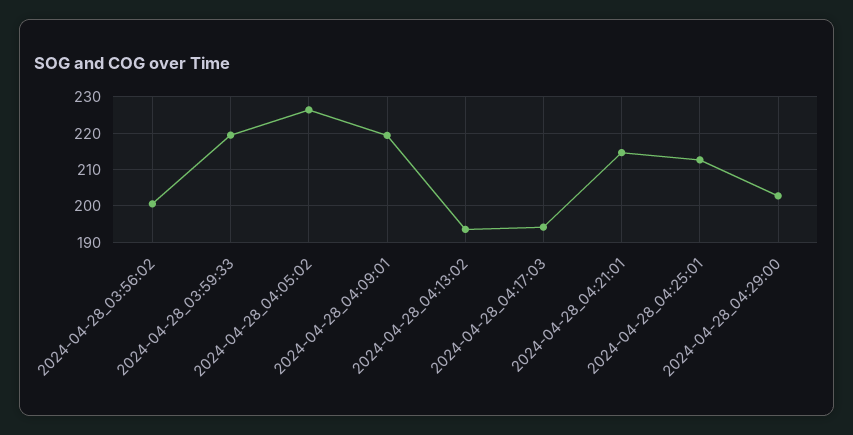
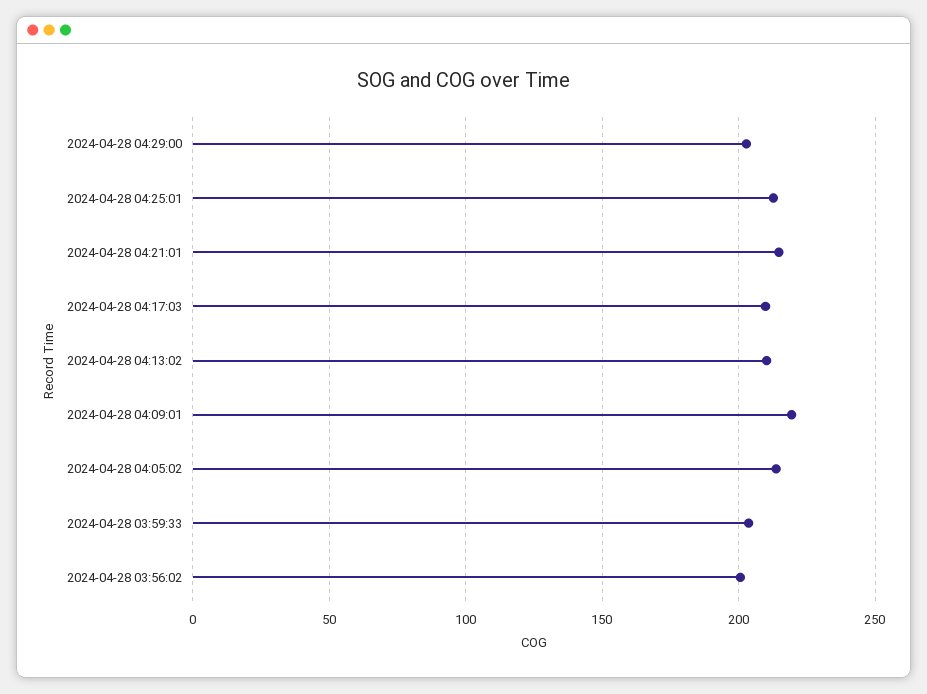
  {
    "2024-04-28_03:56:02": 200,
-   "2024-04-28_03:59:33": 220,
+   "2024-04-28_03:59:33": 205,
-   "2024-04-28_04:05:02": 226,
+   "2024-04-28_04:05:02": 215,
    "2024-04-28_04:09:01": 220,
-   "2024-04-28_04:13:02": 194,
+   "2024-04-28_04:13:02": 210,
-   "2024-04-28_04:17:03": 194,
+   "2024-04-28_04:17:03": 210,
    "2024-04-28_04:21:01": 214,
    "2024-04-28_04:25:01": 212,
    "2024-04-28_04:29:00": 202
  }

